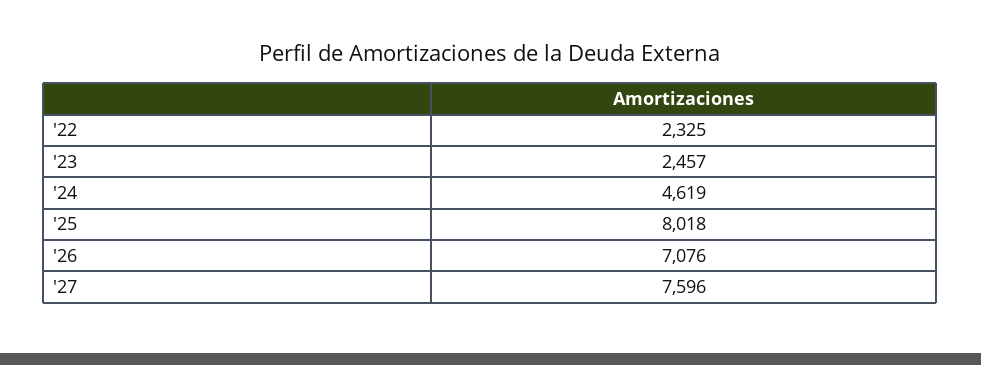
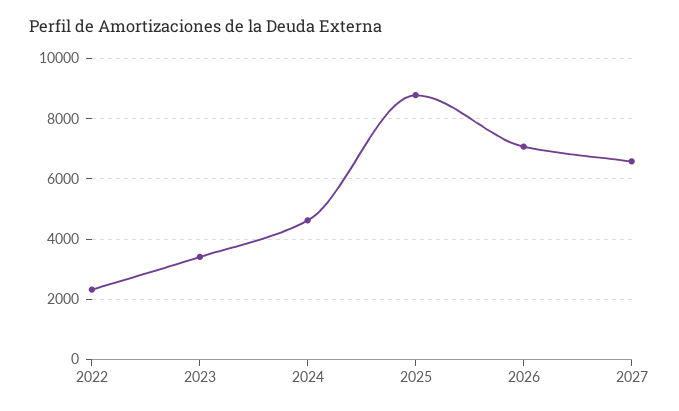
  {
    "'22": 2325,
-   "'23": 2457,
+   "'23": 3400,
    "'24": 4619,
-   "'25": 8018,
+   "'25": 8800,
    "'26": 7076,
-   "'27": 7596
+   "'27": 6600
  }

